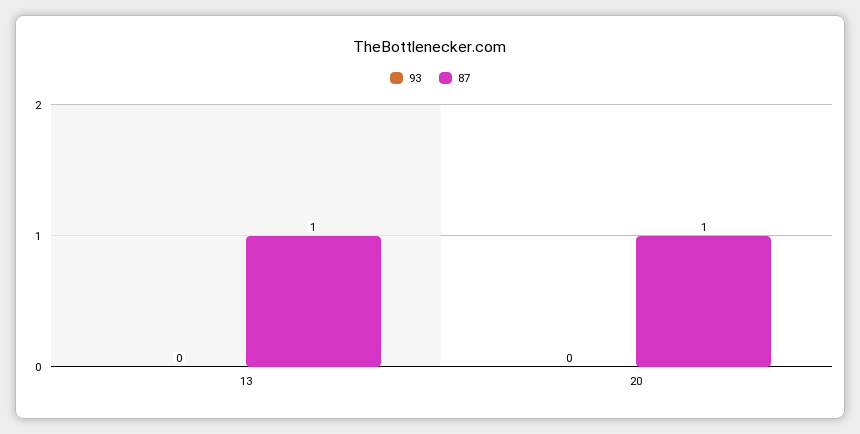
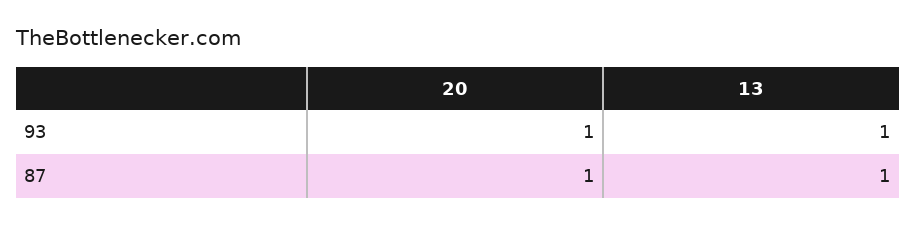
  {
    "93": {
-     "13": 0,
+     "13": 1,
-     "20": 0
+     "20": 1
    },
    "87": {
      "13": 1,
      "20": 1
    }
  }

